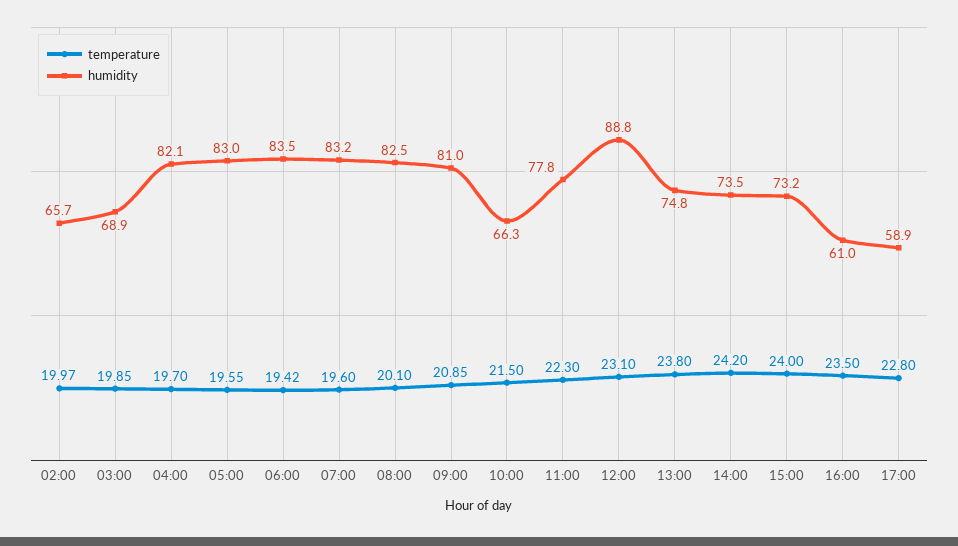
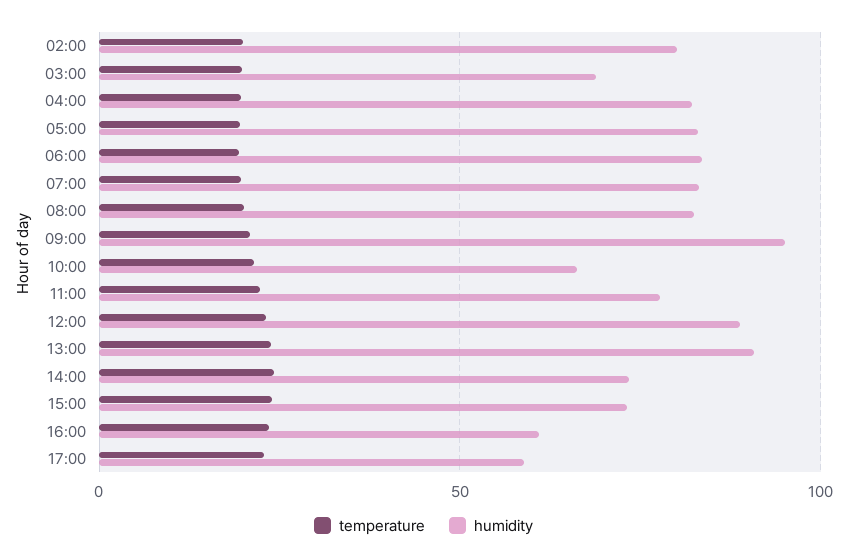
  {
    "temperature": {
      "02:00": 19.97,
      "03:00": 19.85,
      "04:00": 19.7,
      "05:00": 19.55,
      "06:00": 19.42,
      "07:00": 19.6,
      "08:00": 20.1,
      "09:00": 20.85,
      "10:00": 21.5,
      "11:00": 22.3,
      "12:00": 23.1,
      "13:00": 23.8,
      "14:00": 24.2,
      "15:00": 24,
      "16:00": 23.5,
      "17:00": 22.8
    },
    "humidity": {
-     "02:00": 65.7,
+     "02:00": 80,
      "03:00": 68.9,
      "04:00": 82.1,
      "05:00": 83,
      "06:00": 83.5,
      "07:00": 83.2,
      "08:00": 82.5,
-     "09:00": 81,
+     "09:00": 95,
      "10:00": 66.3,
      "11:00": 77.8,
      "12:00": 88.8,
-     "13:00": 74.8,
+     "13:00": 90,
      "14:00": 73.5,
      "15:00": 73.2,
      "16:00": 61,
      "17:00": 58.9
    }
  }

